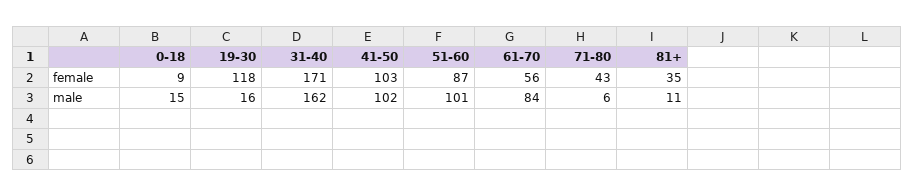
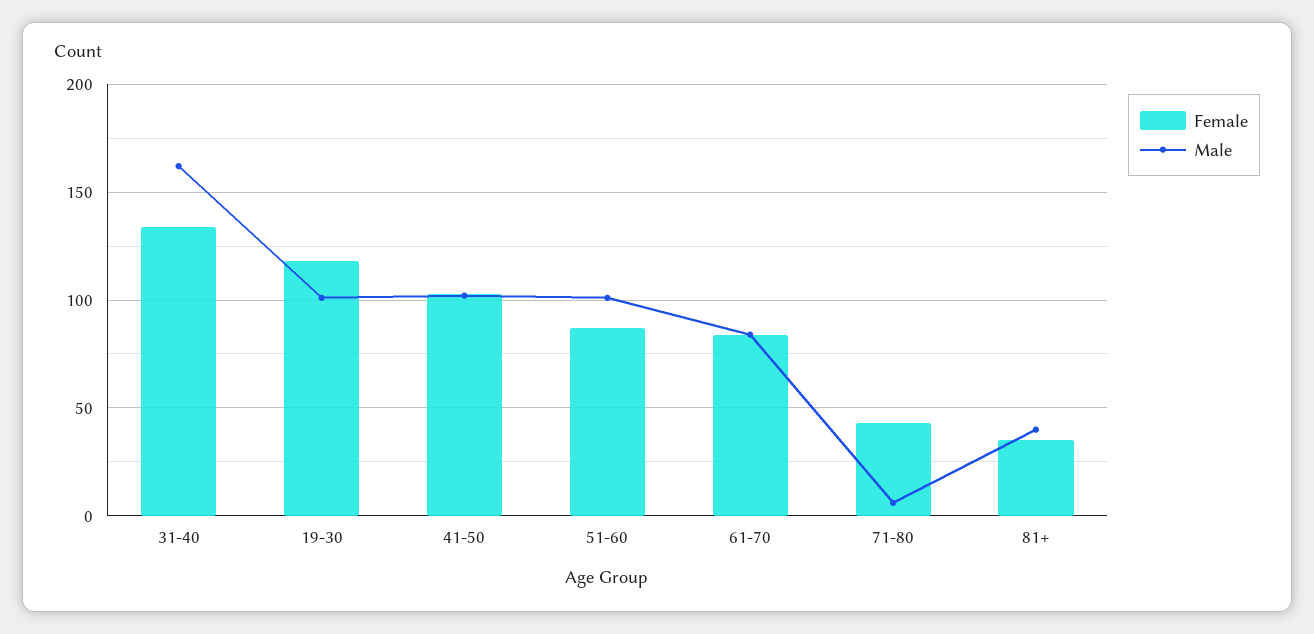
  {
    "female": {
-     "0-18": 9,
      "19-30": 118,
-     "31-40": 171,
+     "31-40": 135,
      "41-50": 103,
      "51-60": 87,
-     "61-70": 56,
+     "61-70": 85,
      "71-80": 43,
      "81+": 35
    },
    "male": {
-     "0-18": 15,
-     "19-30": 16,
+     "19-30": 100,
      "31-40": 162,
      "41-50": 102,
      "51-60": 101,
      "61-70": 84,
      "71-80": 6,
-     "81+": 11
+     "81+": 40
    }
  }

